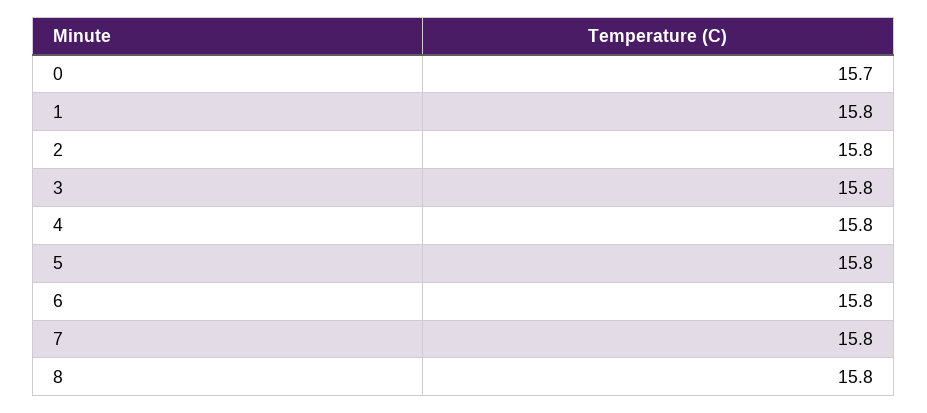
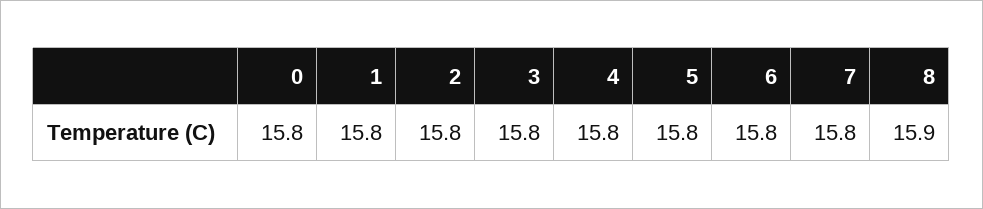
  {
-   "0": 15.7,
+   "0": 15.8,
    "1": 15.8,
    "2": 15.8,
    "3": 15.8,
    "4": 15.8,
    "5": 15.8,
    "6": 15.8,
    "7": 15.8,
-   "8": 15.8
+   "8": 15.9
  }

